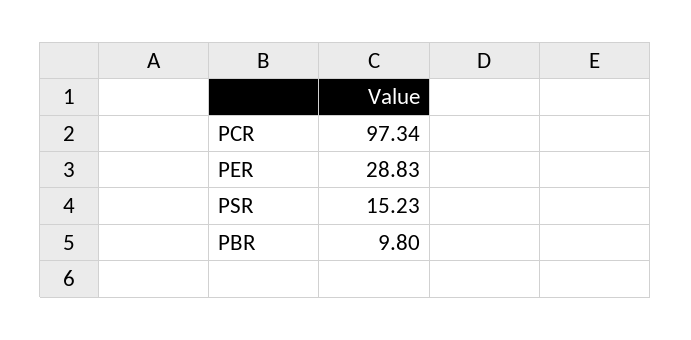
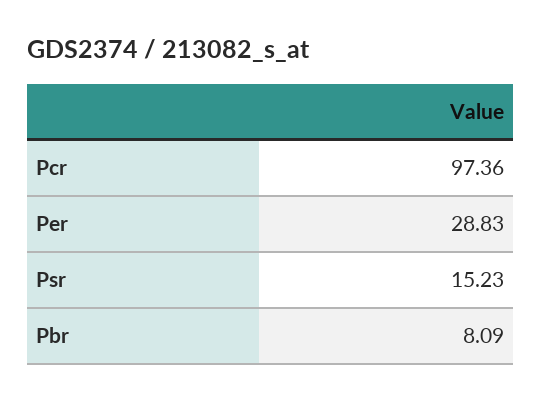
  {
-   "PCR": 97.34,
+   "PCR": 97.36,
    "PER": 28.83,
    "PSR": 15.23,
-   "PBR": 9.8
+   "PBR": 8.09
  }

